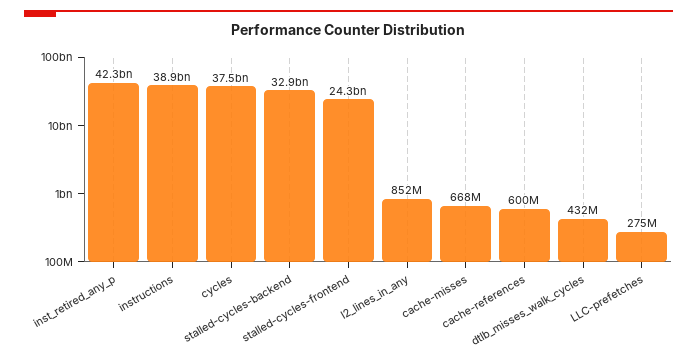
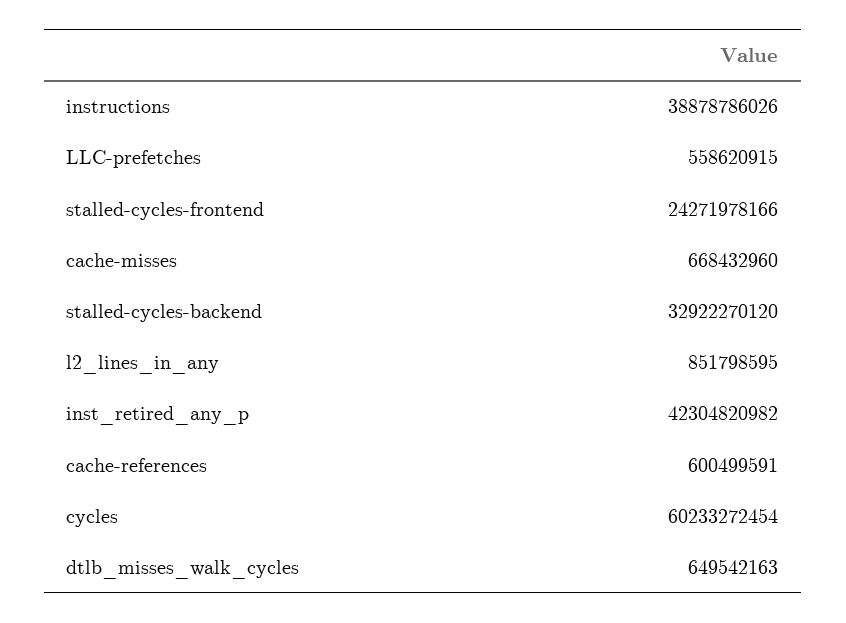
  {
    "inst_retired_any_p": 42304820982,
    "instructions": 38878786026,
-   "cycles": 37500000000,
+   "cycles": 60233272454,
    "stalled-cycles-backend": 32922270120,
    "stalled-cycles-frontend": 24271978166,
    "l2_lines_in_any": 851798595,
    "cache-misses": 668432960,
    "cache-references": 600499591,
-   "dtlb_misses_walk_cycles": 432000000,
+   "dtlb_misses_walk_cycles": 649542163,
-   "LLC-prefetches": 275000000
+   "LLC-prefetches": 558620915
  }

